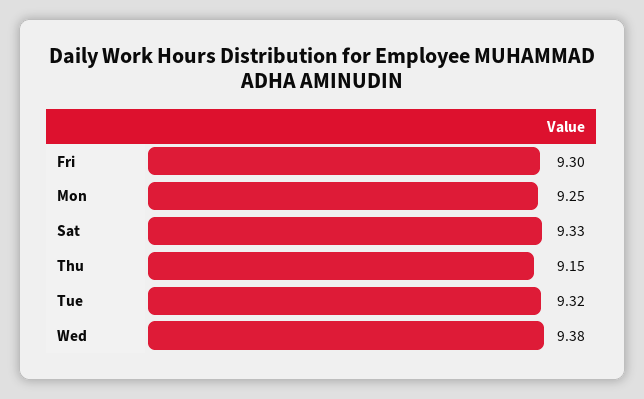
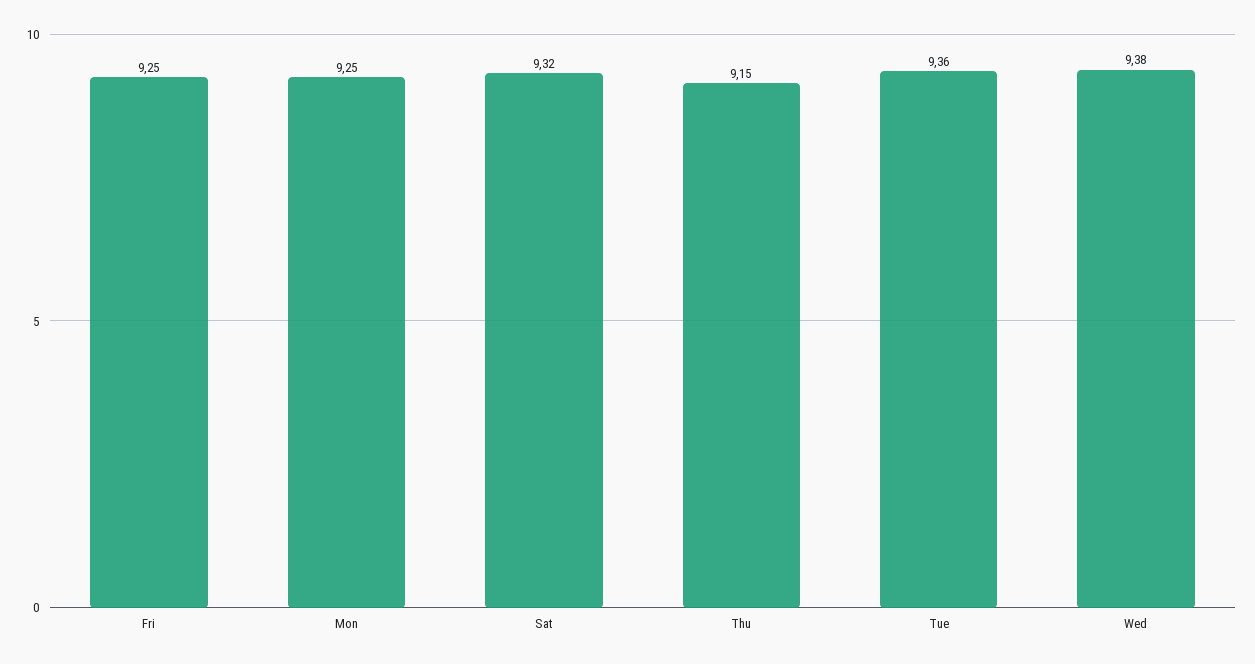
  {
-   "Fri": 9.3,
+   "Fri": 9.25,
    "Mon": 9.25,
-   "Sat": 9.33,
+   "Sat": 9.32,
    "Thu": 9.15,
-   "Tue": 9.32,
+   "Tue": 9.36,
    "Wed": 9.38
  }

